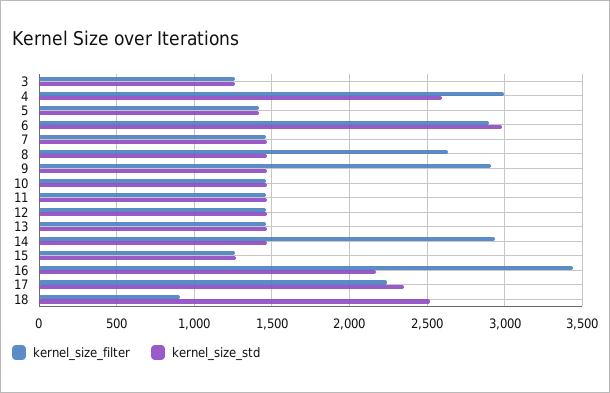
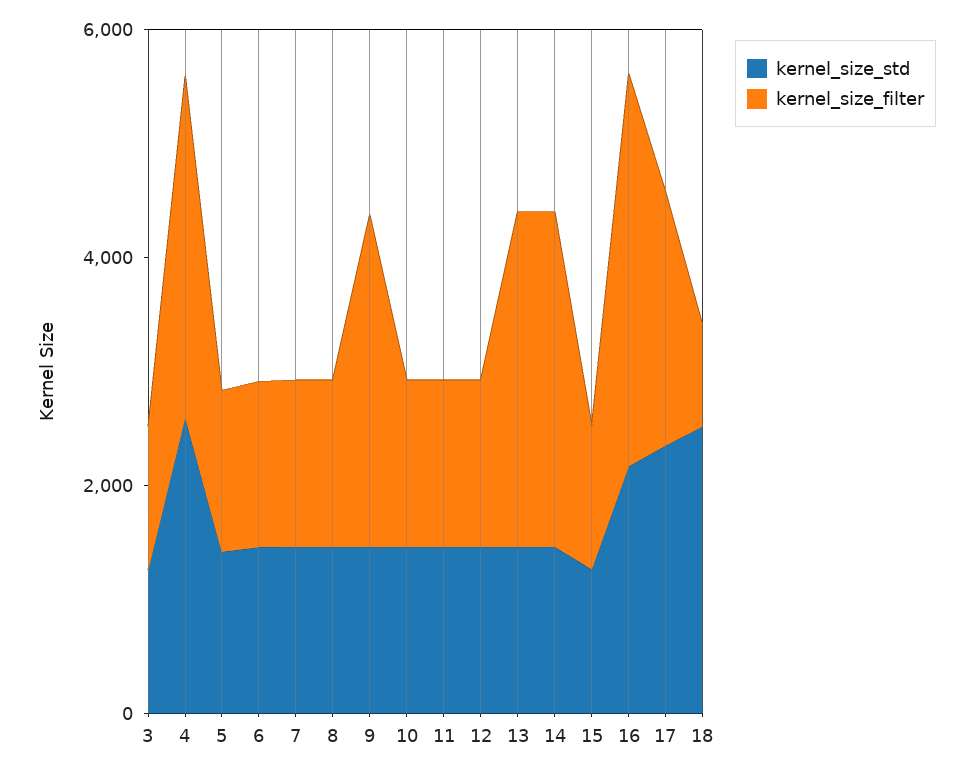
  {
    "kernel_size_filter": {
      "3": 1250,
      "4": 3000,
      "5": 1400,
-     "6": 2900,
+     "6": 1500,
      "7": 1450,
-     "8": 2650,
+     "8": 1500,
      "9": 2900,
      "10": 1450,
      "11": 1450,
      "12": 1450,
-     "13": 1450,
+     "13": 3000,
      "14": 2950,
      "15": 1250,
      "16": 3450,
      "17": 2250,
      "18": 900
    },
    "kernel_size_std": {
      "3": 1250,
      "4": 2600,
      "5": 1400,
-     "6": 3000,
+     "6": 1500,
      "7": 1450,
      "8": 1450,
      "9": 1450,
      "10": 1450,
      "11": 1450,
      "12": 1450,
      "13": 1450,
      "14": 1450,
      "15": 1250,
      "16": 2150,
      "17": 2350,
      "18": 2500
    }
  }

